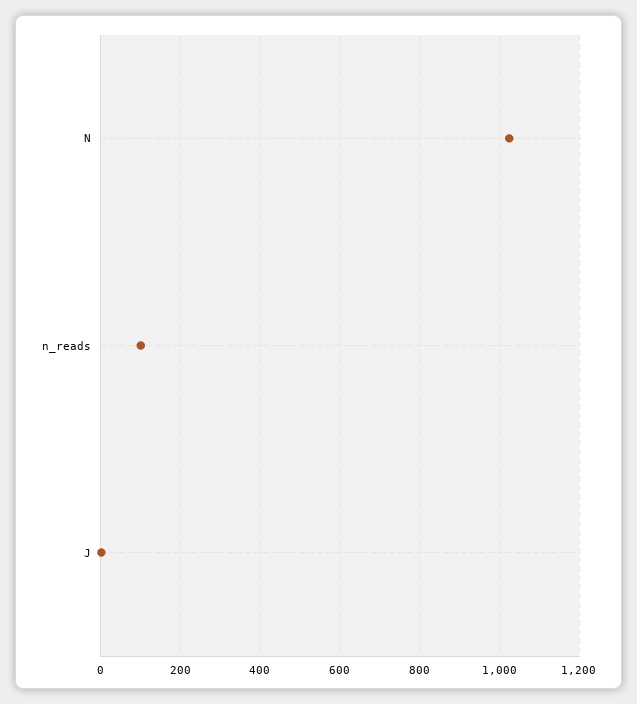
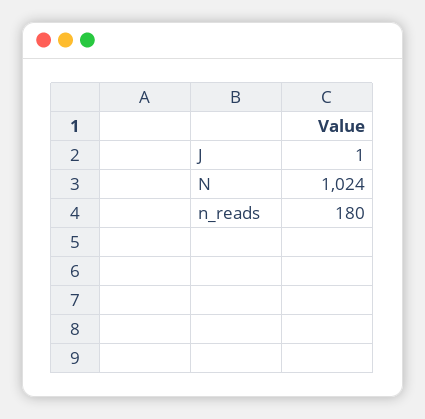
  {
    "N": 1024,
-   "n_reads": 100,
+   "n_reads": 180,
    "J": 1
  }

